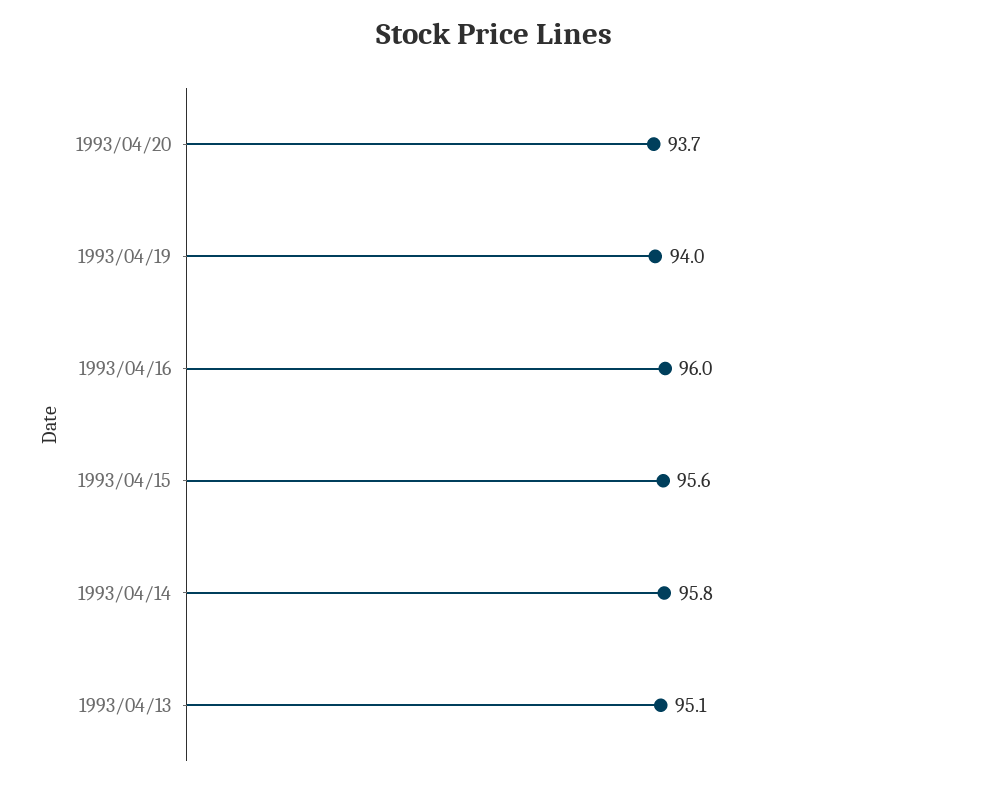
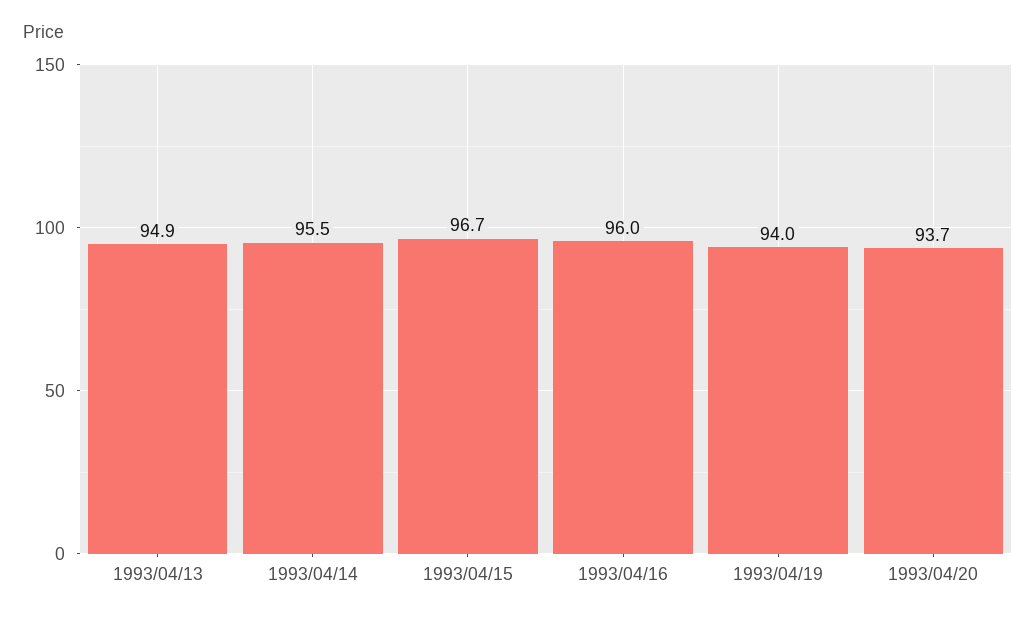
  {
    "1993/04/20": 93.7,
    "1993/04/19": 94,
    "1993/04/16": 96,
-   "1993/04/15": 95.6,
+   "1993/04/15": 96.7,
-   "1993/04/14": 95.8,
+   "1993/04/14": 95.5,
-   "1993/04/13": 95.1
+   "1993/04/13": 94.9
  }

